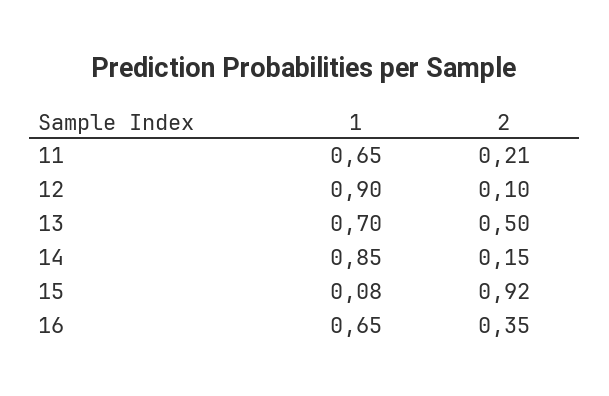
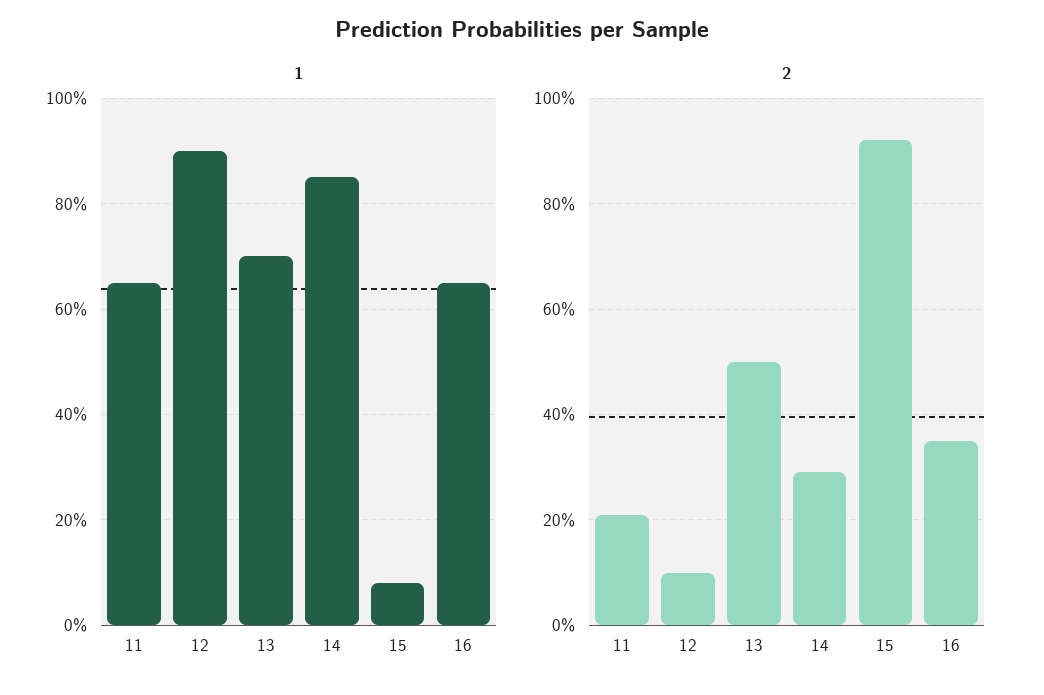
  {
    "1": {
      "11": 0.65,
      "12": 0.9,
      "13": 0.7,
      "14": 0.85,
      "15": 0.08,
      "16": 0.65
    },
    "2": {
      "11": 0.21,
      "12": 0.1,
      "13": 0.5,
-     "14": 0.15,
+     "14": 0.3,
      "15": 0.92,
      "16": 0.35
    }
  }

